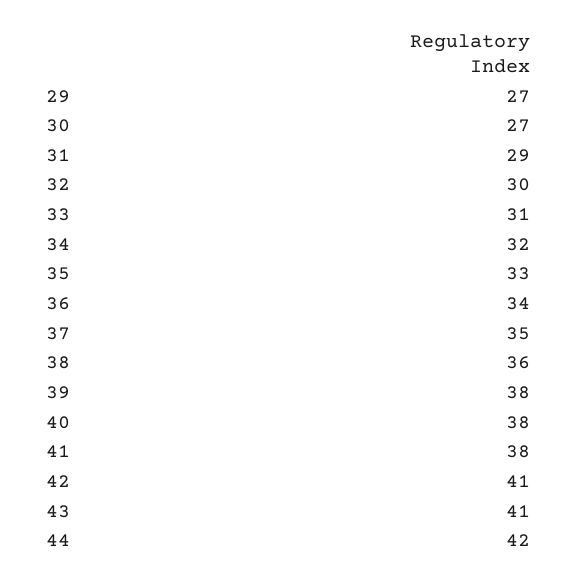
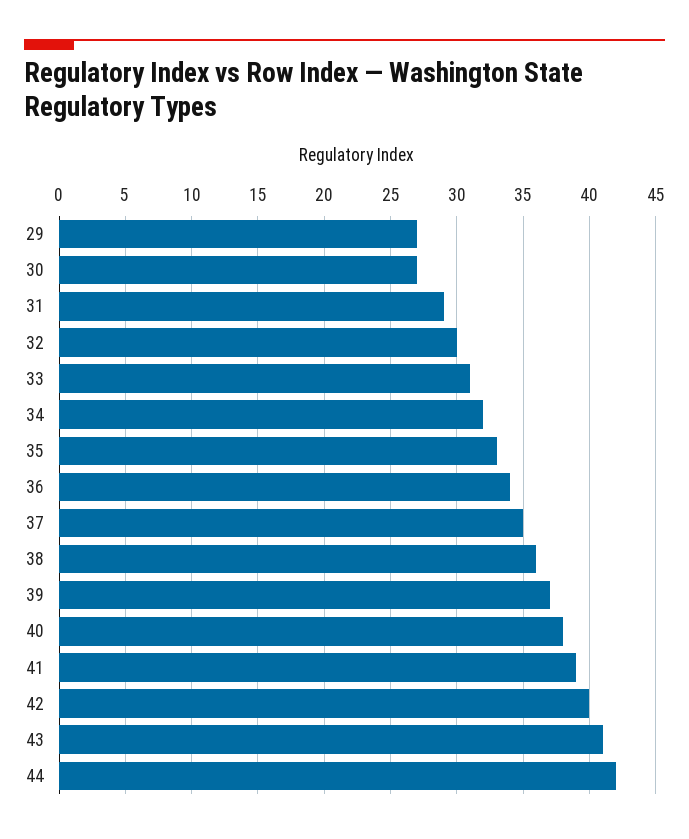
  {
    "29": 27,
    "30": 27,
    "31": 29,
    "32": 30,
    "33": 31,
    "34": 32,
    "35": 33,
    "36": 34,
    "37": 35,
    "38": 36,
-   "39": 38,
+   "39": 37,
    "40": 38,
-   "41": 38,
+   "41": 39,
-   "42": 41,
+   "42": 40,
    "43": 41,
    "44": 42
  }

